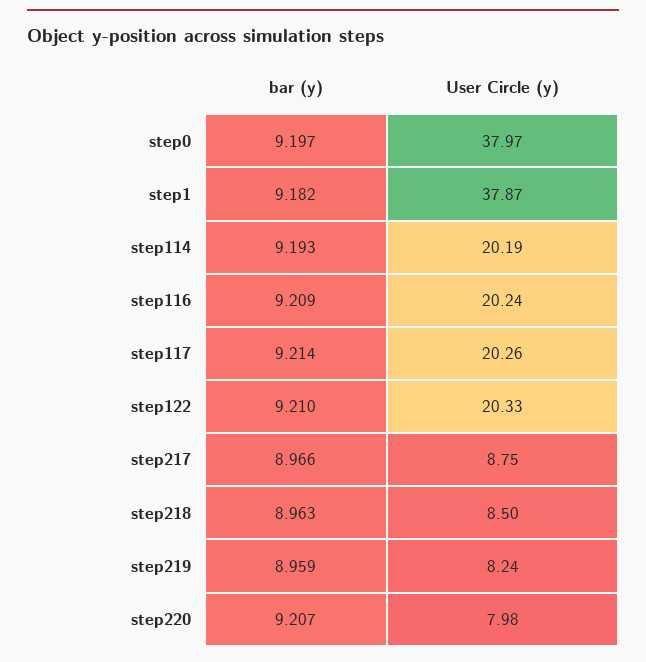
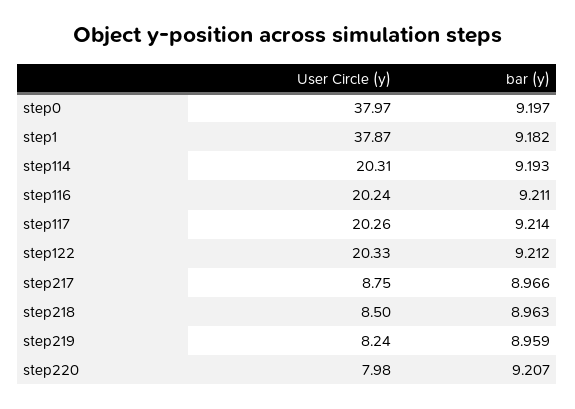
  {
    "bar (y)": {
      "step0": 9.197,
      "step1": 9.182,
      "step114": 9.193,
-     "step116": 9.209,
+     "step116": 9.211,
      "step117": 9.214,
-     "step122": 9.21,
+     "step122": 9.212,
      "step217": 8.966,
      "step218": 8.963,
      "step219": 8.959,
      "step220": 9.207
    },
    "User Circle (y)": {
      "step0": 37.97,
      "step1": 37.87,
-     "step114": 20.19,
+     "step114": 20.31,
      "step116": 20.24,
      "step117": 20.26,
      "step122": 20.33,
      "step217": 8.75,
      "step218": 8.5,
      "step219": 8.24,
      "step220": 7.98
    }
  }

